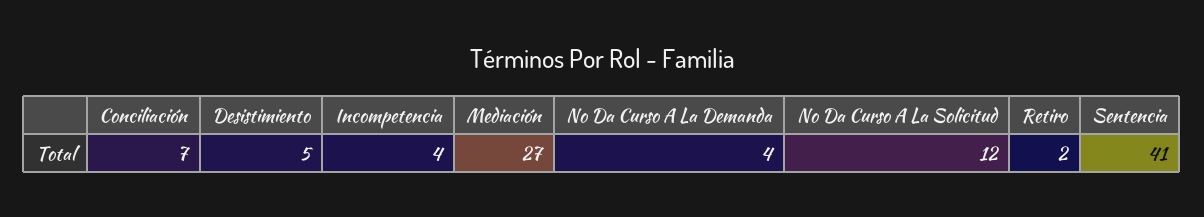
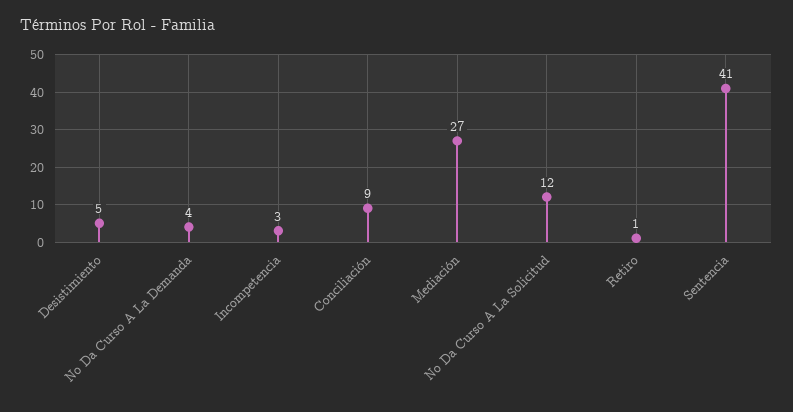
  {
-   "Conciliación": 7,
+   "Conciliación": 9,
    "Desistimiento": 5,
-   "Incompetencia": 4,
+   "Incompetencia": 3,
    "Mediación": 27,
    "No Da Curso A La Demanda": 4,
    "No Da Curso A La Solicitud": 12,
-   "Retiro": 2,
+   "Retiro": 1,
    "Sentencia": 41
  }

